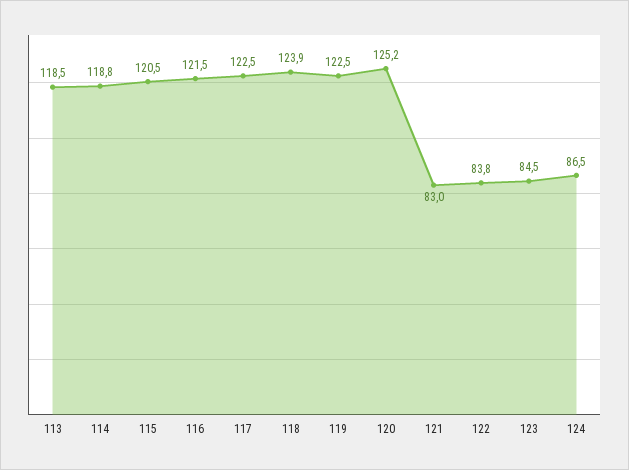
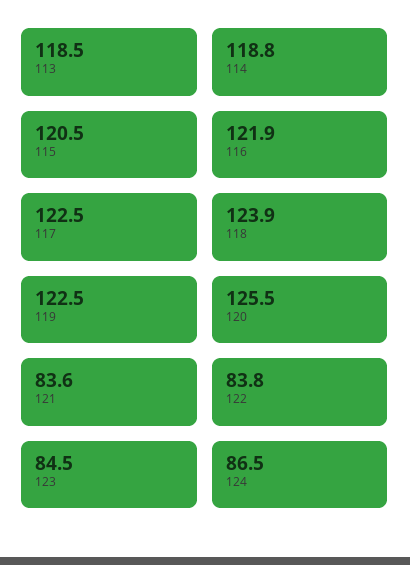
  {
    "113": 118.5,
    "114": 118.8,
    "115": 120.5,
-   "116": 121.5,
+   "116": 121.9,
    "117": 122.5,
    "118": 123.9,
    "119": 122.5,
-   "120": 125.2,
+   "120": 125.5,
-   "121": 83,
+   "121": 83.6,
    "122": 83.8,
    "123": 84.5,
    "124": 86.5
  }

